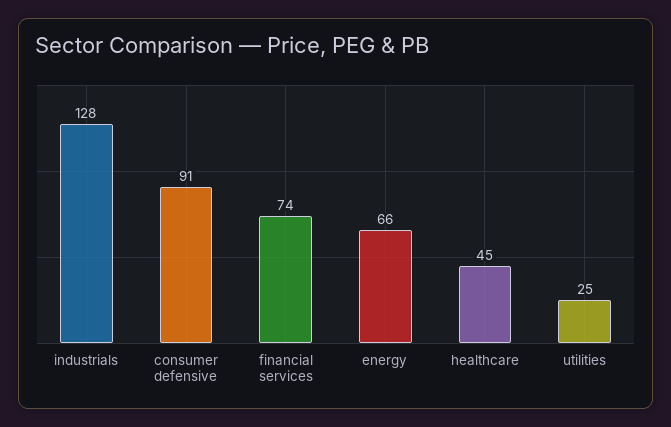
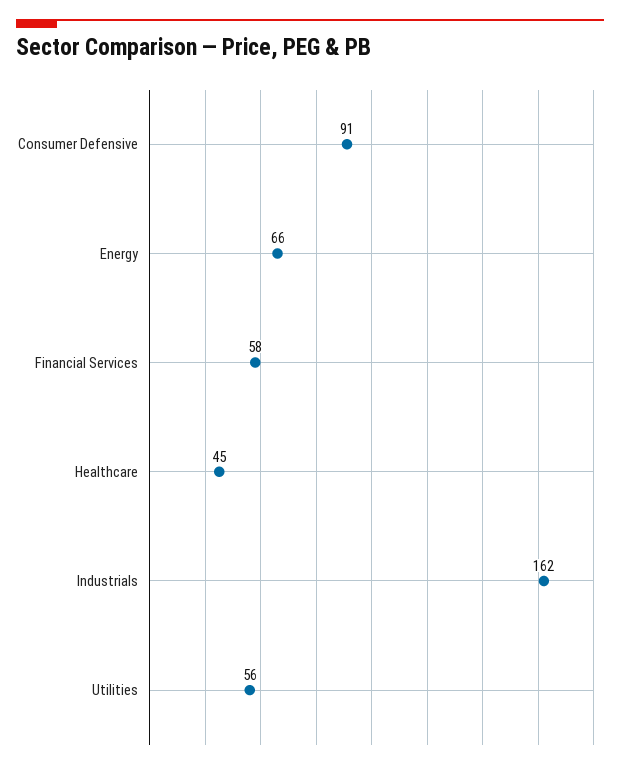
  {
-   "industrials": 128,
+   "industrials": 162,
    "consumer defensive": 91,
-   "financial services": 74,
+   "financial services": 58,
    "energy": 66,
    "healthcare": 45,
-   "utilities": 25
+   "utilities": 56
  }

